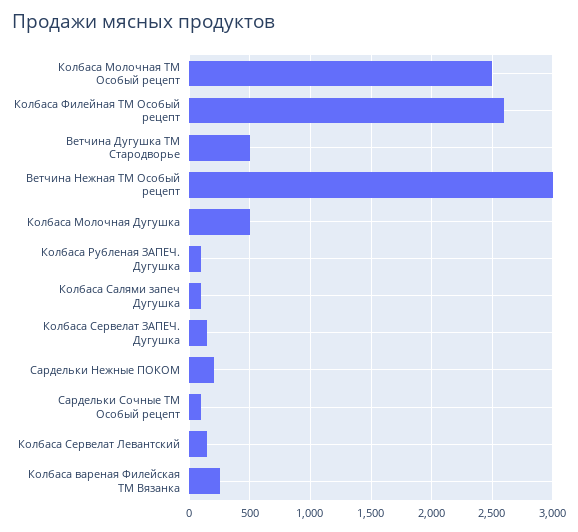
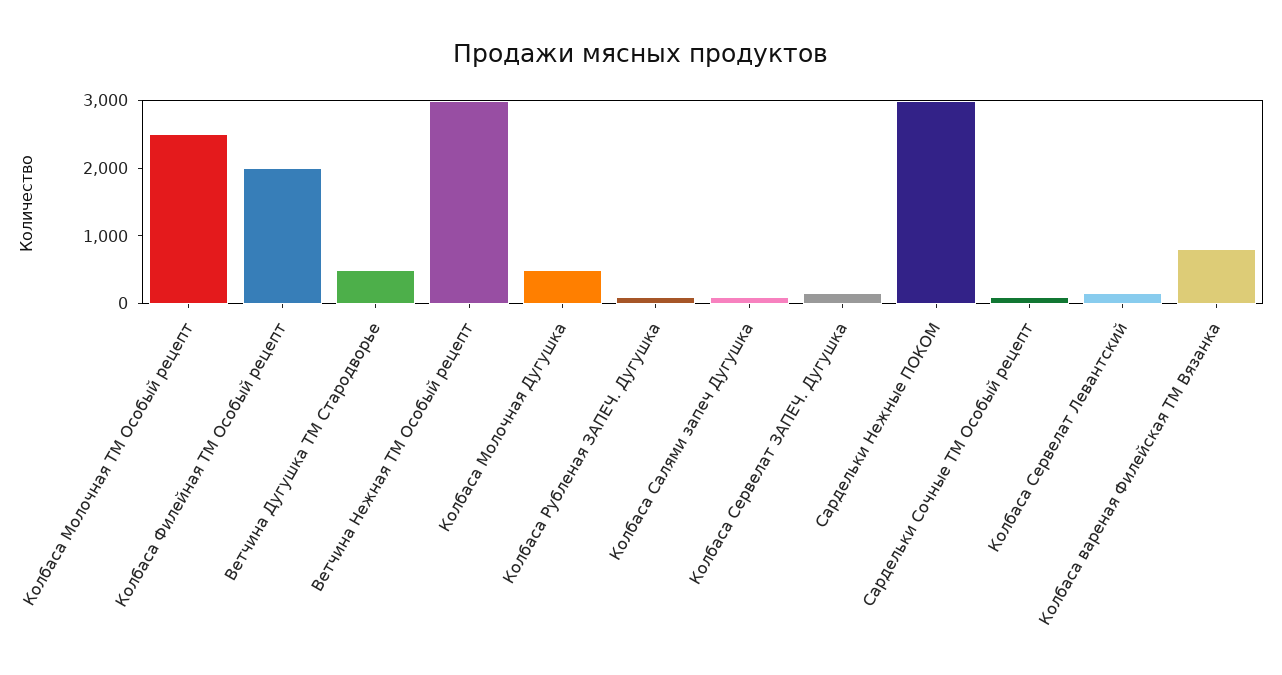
  {
    "Колбаса Молочная ТМ Особый рецепт": 2500,
-   "Колбаса Филейная ТМ Особый рецепт": 2600,
+   "Колбаса Филейная ТМ Особый рецепт": 2000,
    "Ветчина Дугушка ТМ Стародворье": 500,
    "Ветчина Нежная ТМ Особый рецепт": 3000,
    "Колбаса Молочная Дугушка": 500,
    "Колбаса Рубленая ЗАПЕЧ. Дугушка": 100,
    "Колбаса Салями запеч Дугушка": 100,
    "Колбаса Сервелат ЗАПЕЧ. Дугушка": 150,
-   "Сардельки Нежные ПОКОМ": 200,
+   "Сардельки Нежные ПОКОМ": 3000,
    "Сардельки Сочные ТМ Особый рецепт": 100,
    "Колбаса Сервелат Левантский": 150,
-   "Колбаса вареная Филейская ТМ Вязанка": 250
+   "Колбаса вареная Филейская ТМ Вязанка": 800
  }

